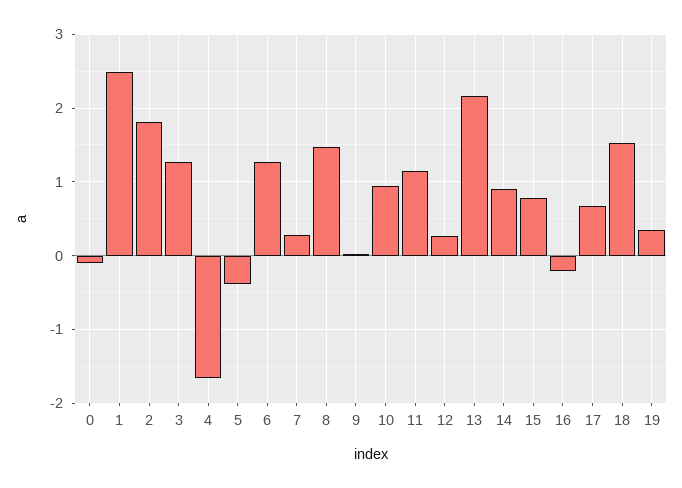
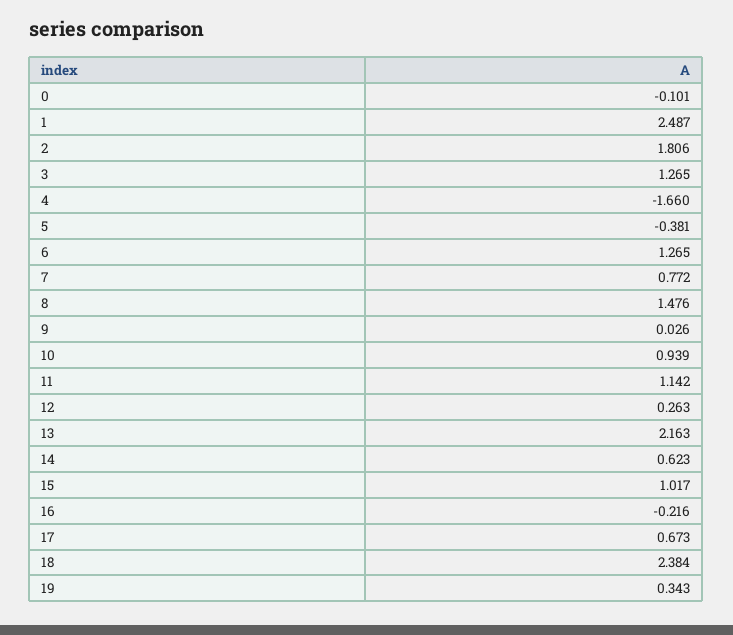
  {
    "0": -0.101,
    "1": 2.487,
    "2": 1.806,
    "3": 1.265,
    "4": -1.66,
    "5": -0.381,
    "6": 1.265,
-   "7": 0.3,
+   "7": 0.772,
    "8": 1.476,
    "9": 0.026,
    "10": 0.939,
    "11": 1.142,
    "12": 0.263,
    "13": 2.163,
-   "14": 0.9,
+   "14": 0.623,
-   "15": 0.8,
+   "15": 1.017,
    "16": -0.216,
    "17": 0.673,
-   "18": 1.5,
+   "18": 2.384,
    "19": 0.343
  }

